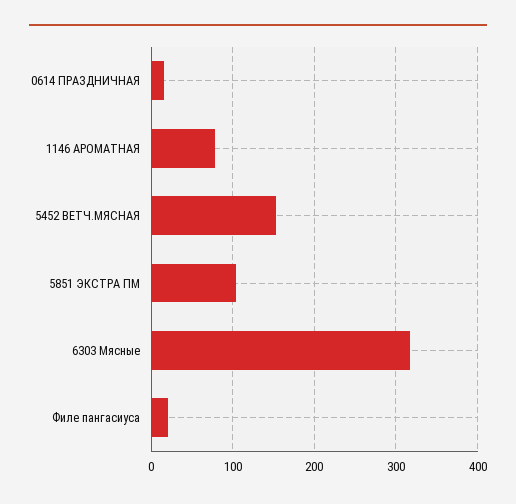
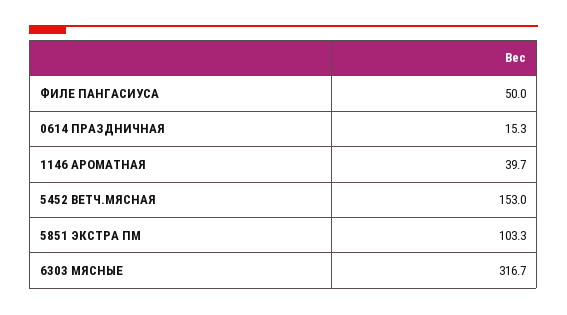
  {
    "0614 ПРАЗДНИЧНАЯ": 15.3,
-   "1146 АРОМАТНАЯ": 80,
+   "1146 АРОМАТНАЯ": 39.7,
    "5452 ВЕТЧ.МЯСНАЯ": 153,
    "5851 ЭКСТРА ПМ": 103.3,
    "6303 Мясные": 316.7,
-   "Филе пангасиуса": 20
+   "Филе пангасиуса": 50
  }

